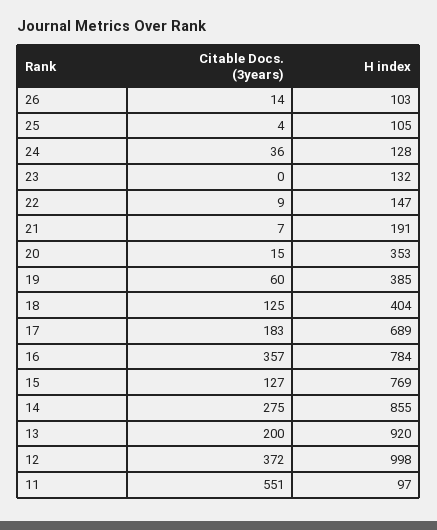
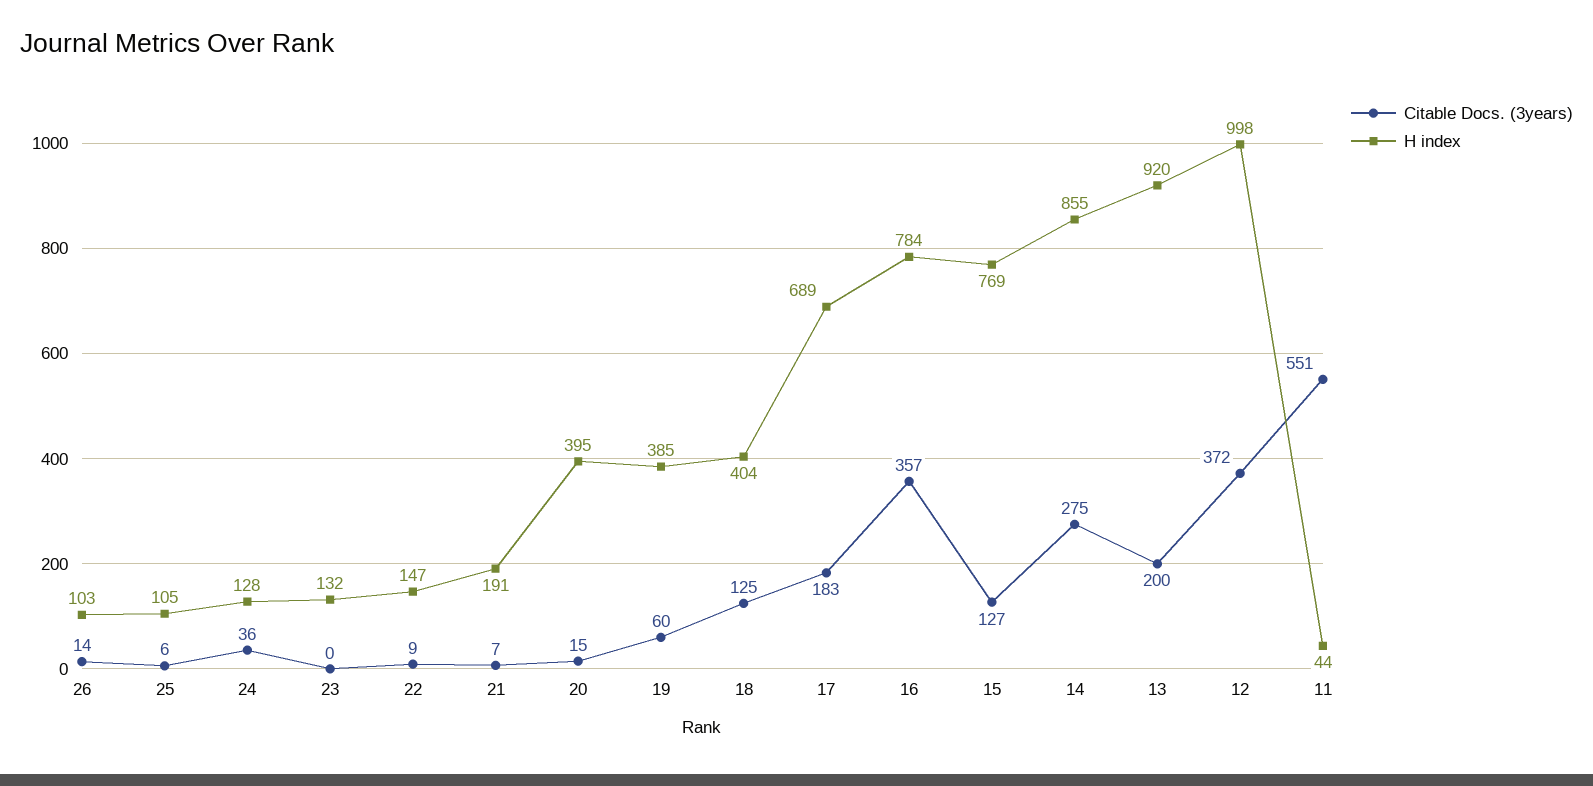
  {
    "Citable Docs. (3years)": {
      "26": 14,
-     "25": 4,
+     "25": 6,
      "24": 36,
      "23": 0,
      "22": 9,
      "21": 7,
      "20": 15,
      "19": 60,
      "18": 125,
      "17": 183,
      "16": 357,
      "15": 127,
      "14": 275,
      "13": 200,
      "12": 372,
      "11": 551
    },
    "H index": {
      "26": 103,
      "25": 105,
      "24": 128,
      "23": 132,
      "22": 147,
      "21": 191,
-     "20": 353,
+     "20": 395,
      "19": 385,
      "18": 404,
      "17": 689,
      "16": 784,
      "15": 769,
      "14": 855,
      "13": 920,
      "12": 998,
-     "11": 97
+     "11": 44
    }
  }

